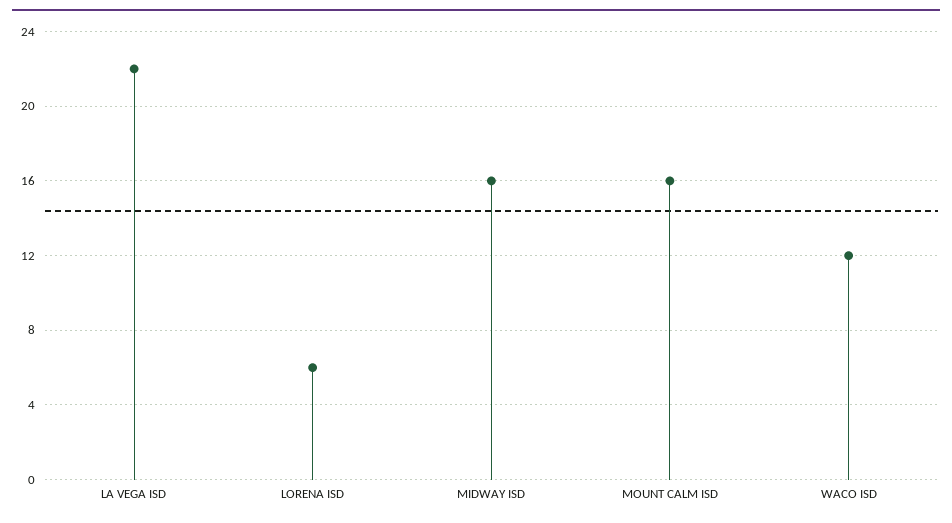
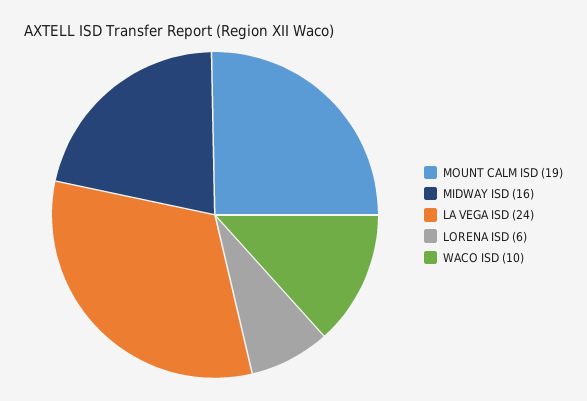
  {
-   "LA VEGA ISD": 22,
+   "LA VEGA ISD": 24,
    "LORENA ISD": 6,
    "MIDWAY ISD": 16,
-   "MOUNT CALM ISD": 16,
+   "MOUNT CALM ISD": 19,
-   "WACO ISD": 12
+   "WACO ISD": 10
  }

